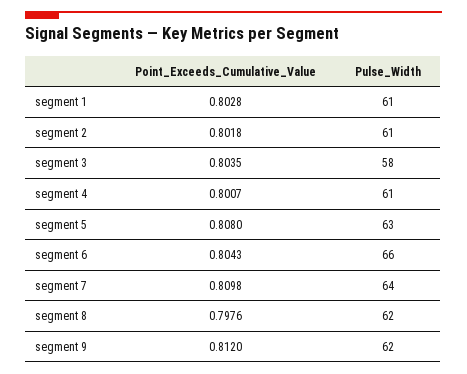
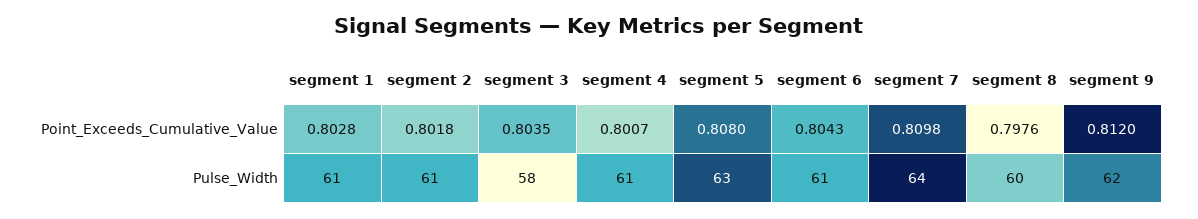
  {
    "Point_Exceeds_Cumulative_Value": {
      "segment 1": 0.8028,
      "segment 2": 0.8018,
      "segment 3": 0.8035,
      "segment 4": 0.8007,
      "segment 5": 0.808,
      "segment 6": 0.8043,
      "segment 7": 0.8098,
      "segment 8": 0.7976,
      "segment 9": 0.812
    },
    "Pulse_Width": {
      "segment 1": 61,
      "segment 2": 61,
      "segment 3": 58,
      "segment 4": 61,
      "segment 5": 63,
-     "segment 6": 66,
+     "segment 6": 61,
      "segment 7": 64,
-     "segment 8": 62,
+     "segment 8": 60,
      "segment 9": 62
    }
  }

